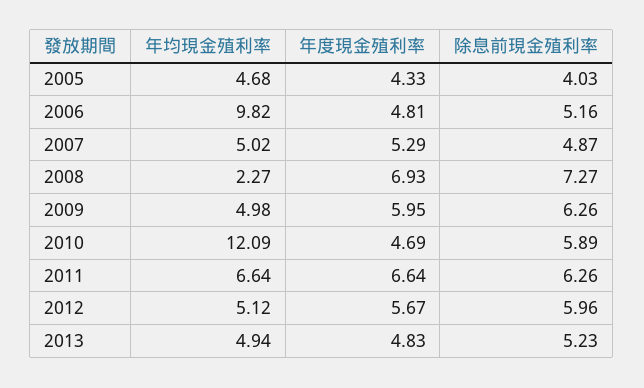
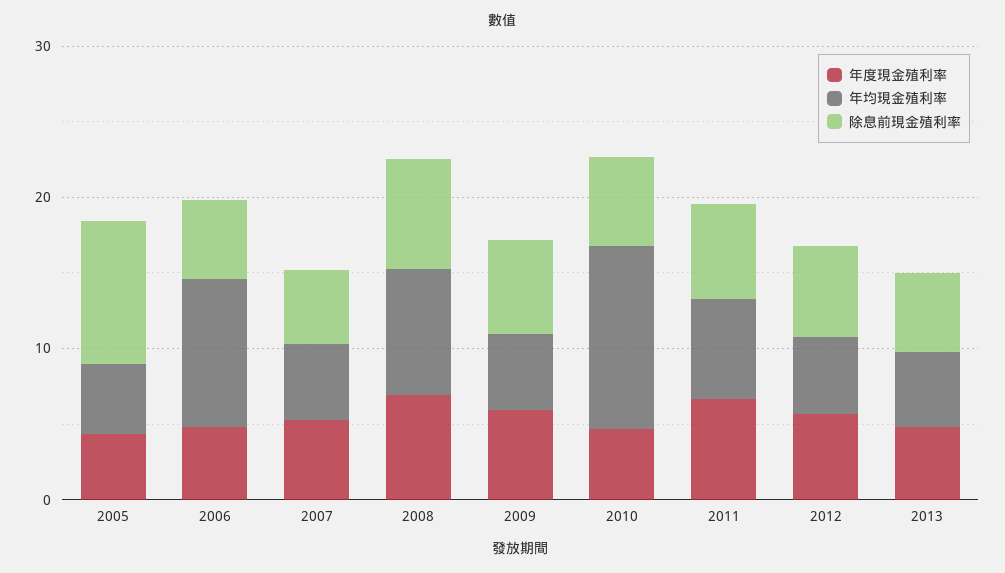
  {
    "年均現金殖利率": {
      "2005": 4.68,
      "2006": 9.82,
      "2007": 5.02,
-     "2008": 2.27,
+     "2008": 8,
      "2009": 4.98,
      "2010": 12.09,
      "2011": 6.64,
      "2012": 5.12,
      "2013": 4.94
    },
    "年度現金殖利率": {
      "2005": 4.33,
      "2006": 4.81,
      "2007": 5.29,
      "2008": 6.93,
      "2009": 5.95,
      "2010": 4.69,
      "2011": 6.64,
      "2012": 5.67,
      "2013": 4.83
    },
    "除息前現金殖利率": {
-     "2005": 4.03,
+     "2005": 10,
      "2006": 5.16,
      "2007": 4.87,
      "2008": 7.27,
      "2009": 6.26,
      "2010": 5.89,
      "2011": 6.26,
      "2012": 5.96,
      "2013": 5.23
    }
  }

